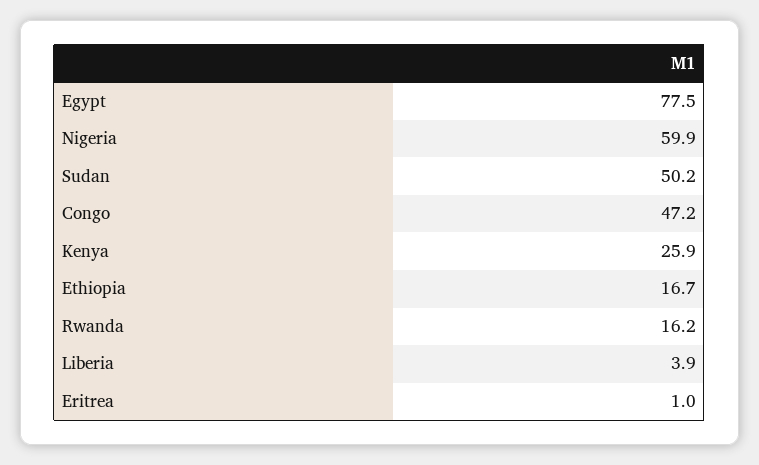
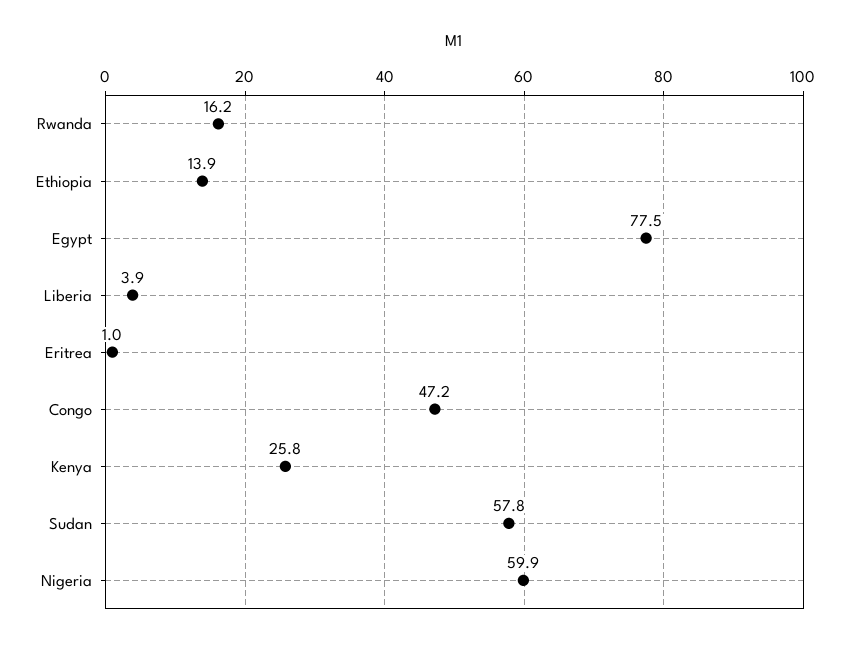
  {
    "Egypt": 77.5,
    "Nigeria": 59.9,
-   "Sudan": 50.2,
+   "Sudan": 57.8,
    "Congo": 47.2,
-   "Kenya": 25.9,
+   "Kenya": 25.8,
-   "Ethiopia": 16.7,
+   "Ethiopia": 13.9,
    "Rwanda": 16.2,
    "Liberia": 3.9,
    "Eritrea": 1
  }

